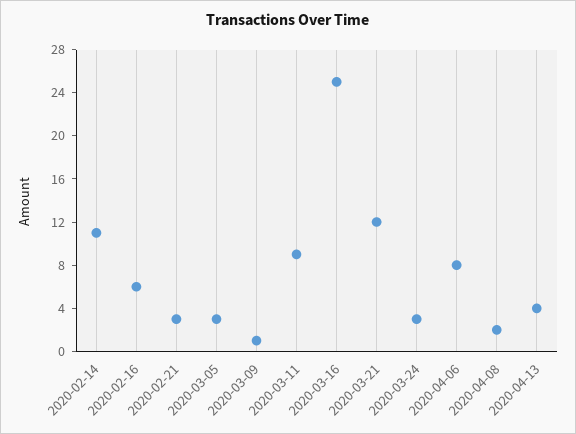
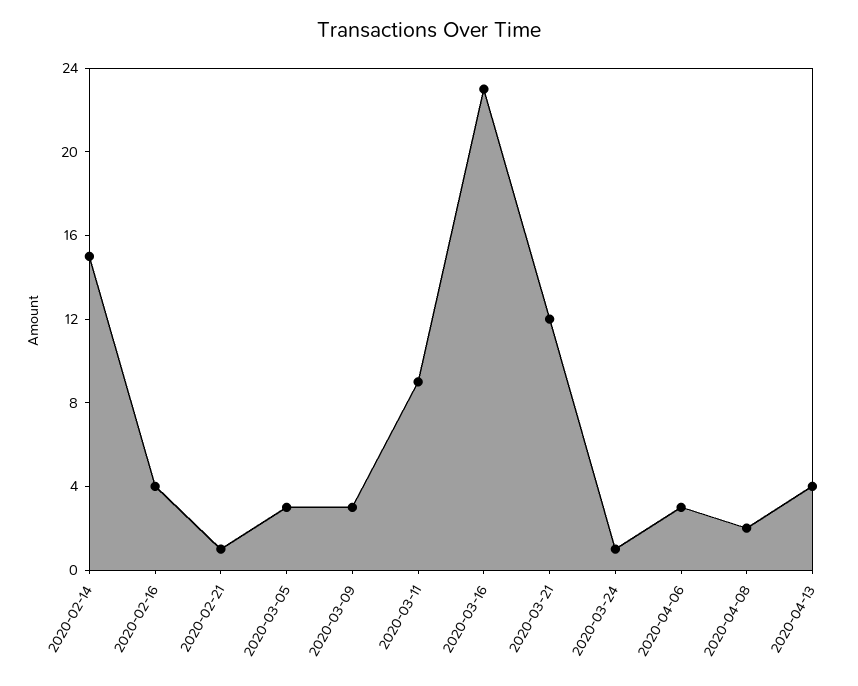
  {
-   "2020-02-14": 11,
+   "2020-02-14": 15,
-   "2020-02-16": 6,
+   "2020-02-16": 4,
-   "2020-02-21": 3,
+   "2020-02-21": 1,
    "2020-03-05": 3,
-   "2020-03-09": 1,
+   "2020-03-09": 3,
    "2020-03-11": 9,
-   "2020-03-16": 25,
+   "2020-03-16": 23,
    "2020-03-21": 12,
-   "2020-03-24": 3,
+   "2020-03-24": 1,
-   "2020-04-06": 8,
+   "2020-04-06": 3,
    "2020-04-08": 2,
    "2020-04-13": 4
  }

